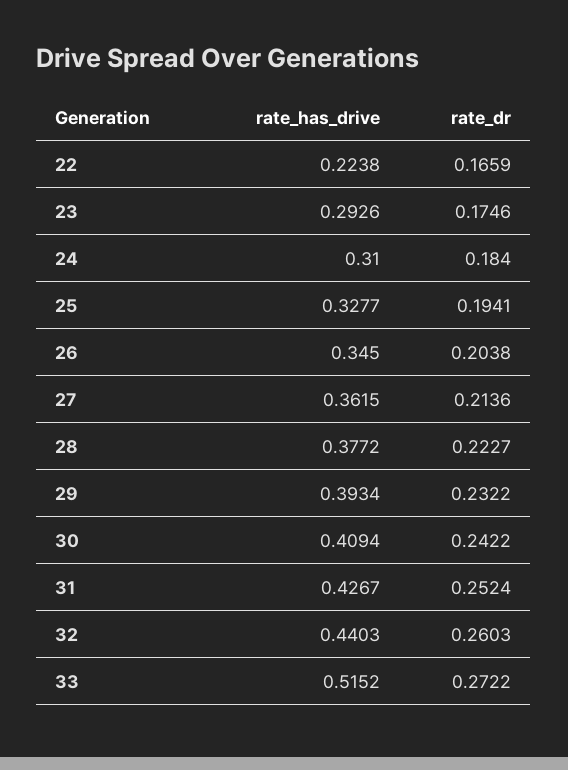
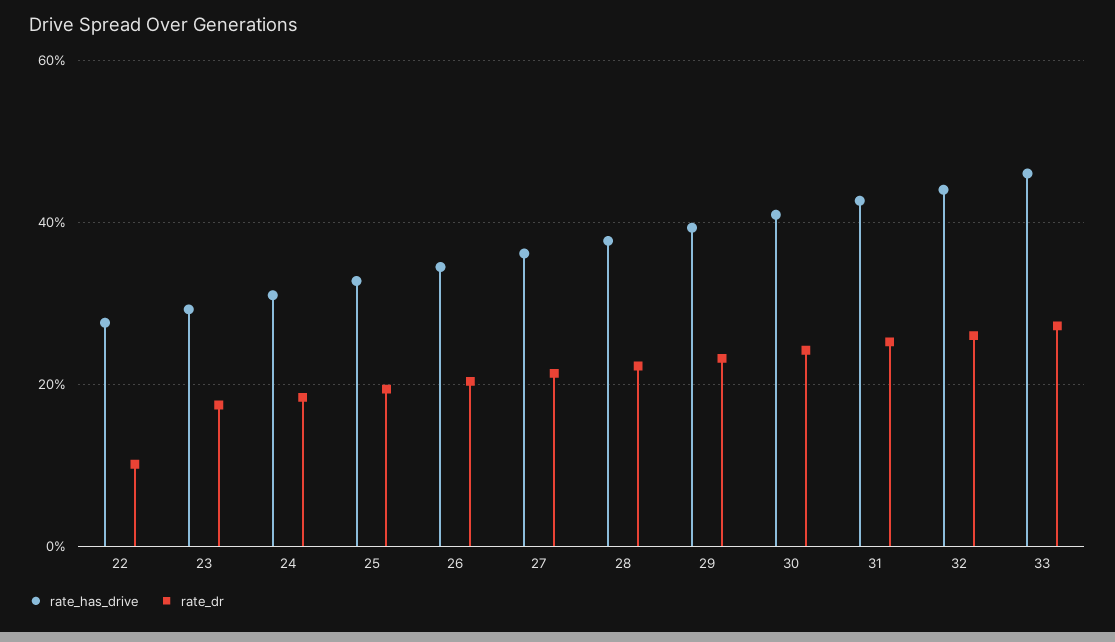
  {
    "rate_has_drive": {
-     "22": 0.2238,
+     "22": 0.28,
      "23": 0.2926,
      "24": 0.31,
      "25": 0.3277,
      "26": 0.345,
      "27": 0.3615,
      "28": 0.3772,
      "29": 0.3934,
      "30": 0.4094,
      "31": 0.4267,
      "32": 0.4403,
-     "33": 0.5152
+     "33": 0.46
    },
    "rate_dr": {
-     "22": 0.1659,
+     "22": 0.1,
      "23": 0.1746,
      "24": 0.184,
      "25": 0.1941,
      "26": 0.2038,
      "27": 0.2136,
      "28": 0.2227,
      "29": 0.2322,
      "30": 0.2422,
      "31": 0.2524,
      "32": 0.2603,
      "33": 0.2722
    }
  }

